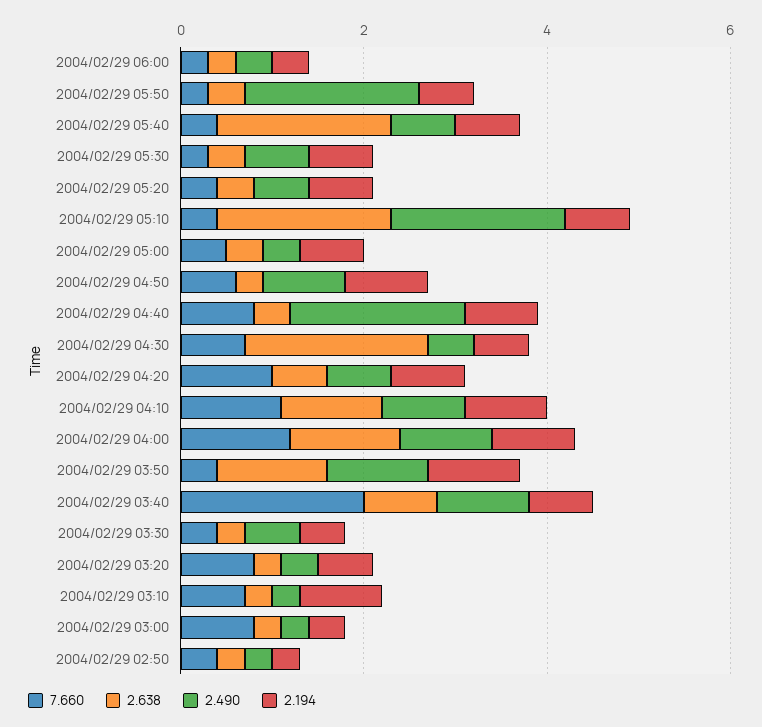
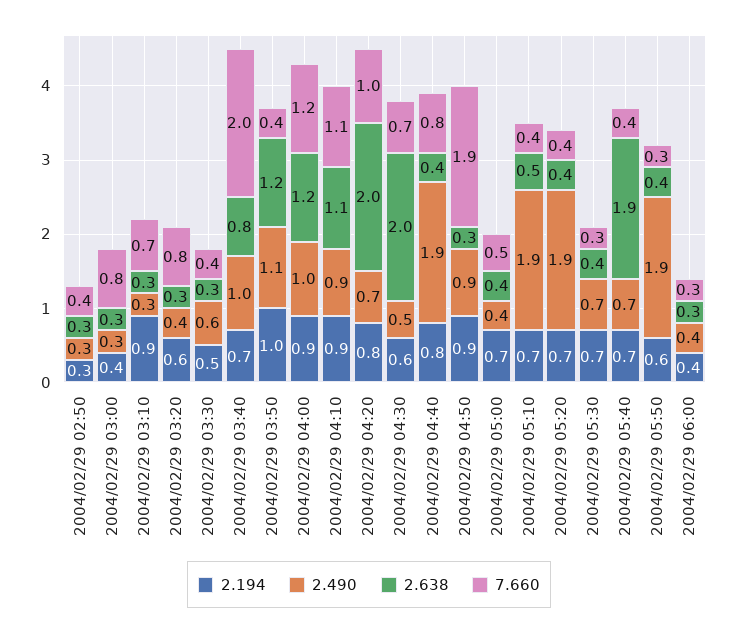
  {
    "7.660": {
      "2004/02/29 06:00": 0.3,
      "2004/02/29 05:50": 0.3,
      "2004/02/29 05:40": 0.4,
      "2004/02/29 05:30": 0.3,
      "2004/02/29 05:20": 0.4,
      "2004/02/29 05:10": 0.4,
      "2004/02/29 05:00": 0.5,
-     "2004/02/29 04:50": 0.5,
+     "2004/02/29 04:50": 1.9,
      "2004/02/29 04:40": 0.8,
      "2004/02/29 04:30": 0.7,
      "2004/02/29 04:20": 1,
      "2004/02/29 04:10": 1.1,
      "2004/02/29 04:00": 1.2,
      "2004/02/29 03:50": 0.4,
      "2004/02/29 03:40": 2,
      "2004/02/29 03:30": 0.4,
      "2004/02/29 03:20": 0.8,
      "2004/02/29 03:10": 0.7,
      "2004/02/29 03:00": 0.8,
      "2004/02/29 02:50": 0.4
    },
    "2.638": {
      "2004/02/29 06:00": 0.3,
      "2004/02/29 05:50": 0.4,
      "2004/02/29 05:40": 1.9,
      "2004/02/29 05:30": 0.4,
      "2004/02/29 05:20": 0.4,
-     "2004/02/29 05:10": 2,
+     "2004/02/29 05:10": 0.5,
      "2004/02/29 05:00": 0.4,
      "2004/02/29 04:50": 0.3,
      "2004/02/29 04:40": 0.4,
      "2004/02/29 04:30": 2,
-     "2004/02/29 04:20": 0.5,
+     "2004/02/29 04:20": 2,
      "2004/02/29 04:10": 1.1,
      "2004/02/29 04:00": 1.2,
      "2004/02/29 03:50": 1.2,
      "2004/02/29 03:40": 0.8,
      "2004/02/29 03:30": 0.3,
      "2004/02/29 03:20": 0.3,
      "2004/02/29 03:10": 0.3,
      "2004/02/29 03:00": 0.3,
      "2004/02/29 02:50": 0.3
    },
    "2.490": {
      "2004/02/29 06:00": 0.4,
      "2004/02/29 05:50": 1.9,
      "2004/02/29 05:40": 0.7,
      "2004/02/29 05:30": 0.7,
-     "2004/02/29 05:20": 0.5,
+     "2004/02/29 05:20": 1.9,
      "2004/02/29 05:10": 1.9,
      "2004/02/29 05:00": 0.4,
      "2004/02/29 04:50": 0.9,
      "2004/02/29 04:40": 1.9,
      "2004/02/29 04:30": 0.5,
      "2004/02/29 04:20": 0.7,
      "2004/02/29 04:10": 0.9,
      "2004/02/29 04:00": 1,
      "2004/02/29 03:50": 1.1,
      "2004/02/29 03:40": 1,
      "2004/02/29 03:30": 0.6,
      "2004/02/29 03:20": 0.4,
      "2004/02/29 03:10": 0.3,
      "2004/02/29 03:00": 0.3,
      "2004/02/29 02:50": 0.3
    },
    "2.194": {
      "2004/02/29 06:00": 0.4,
      "2004/02/29 05:50": 0.6,
      "2004/02/29 05:40": 0.7,
      "2004/02/29 05:30": 0.7,
      "2004/02/29 05:20": 0.7,
      "2004/02/29 05:10": 0.7,
      "2004/02/29 05:00": 0.7,
      "2004/02/29 04:50": 0.9,
      "2004/02/29 04:40": 0.8,
      "2004/02/29 04:30": 0.6,
      "2004/02/29 04:20": 0.8,
      "2004/02/29 04:10": 0.9,
      "2004/02/29 04:00": 0.9,
      "2004/02/29 03:50": 1,
      "2004/02/29 03:40": 0.7,
      "2004/02/29 03:30": 0.5,
      "2004/02/29 03:20": 0.6,
      "2004/02/29 03:10": 0.9,
      "2004/02/29 03:00": 0.4,
      "2004/02/29 02:50": 0.3
    }
  }

